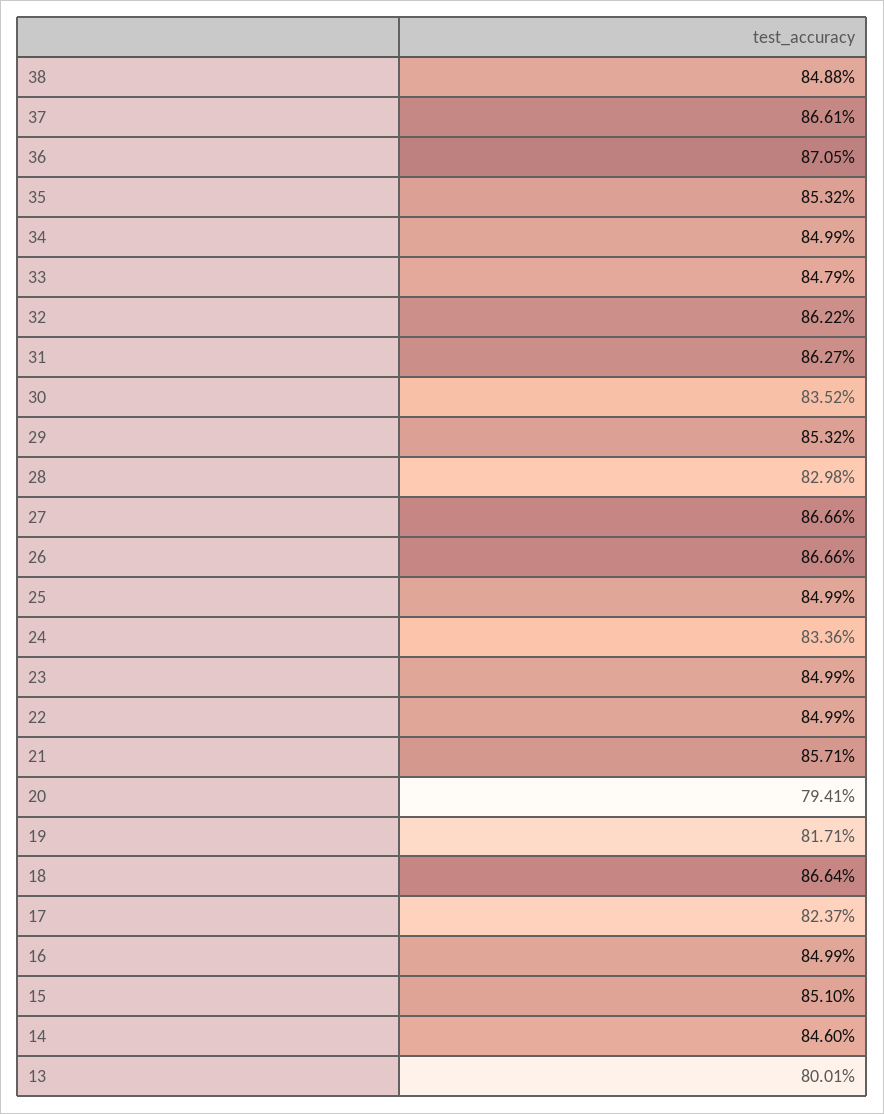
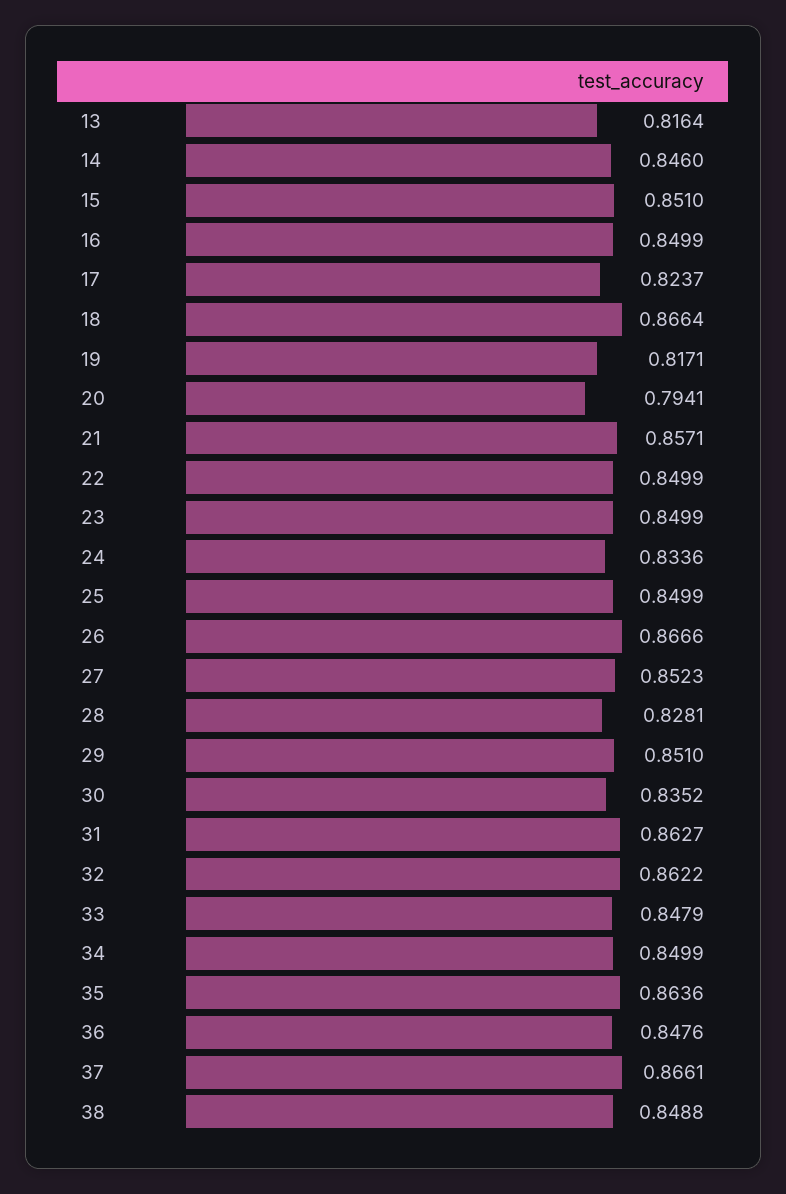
  {
    "38": 0.8488,
    "37": 0.8661,
-   "36": 0.8705,
+   "36": 0.8476,
-   "35": 0.8532,
+   "35": 0.8636,
    "34": 0.8499,
    "33": 0.8479,
    "32": 0.8622,
    "31": 0.8627,
    "30": 0.8352,
-   "29": 0.8532,
+   "29": 0.851,
-   "28": 0.8298,
+   "28": 0.8281,
-   "27": 0.8666,
+   "27": 0.8523,
    "26": 0.8666,
    "25": 0.8499,
    "24": 0.8336,
    "23": 0.8499,
    "22": 0.8499,
    "21": 0.8571,
    "20": 0.7941,
    "19": 0.8171,
    "18": 0.8664,
    "17": 0.8237,
    "16": 0.8499,
    "15": 0.851,
    "14": 0.846,
-   "13": 0.8001
+   "13": 0.8164
  }

